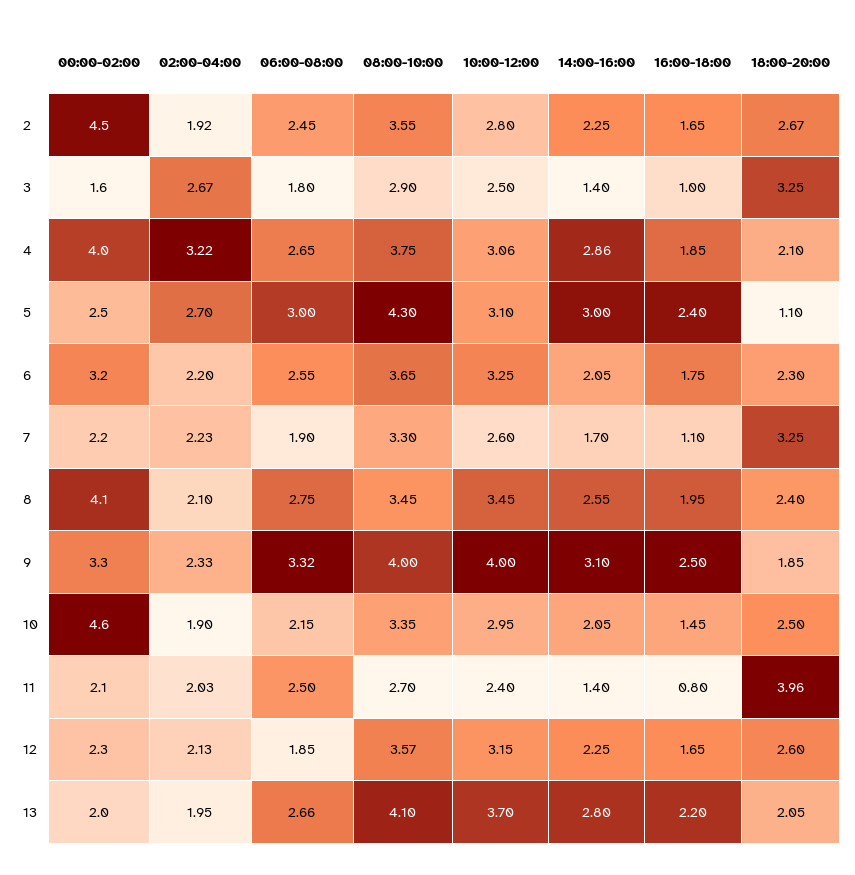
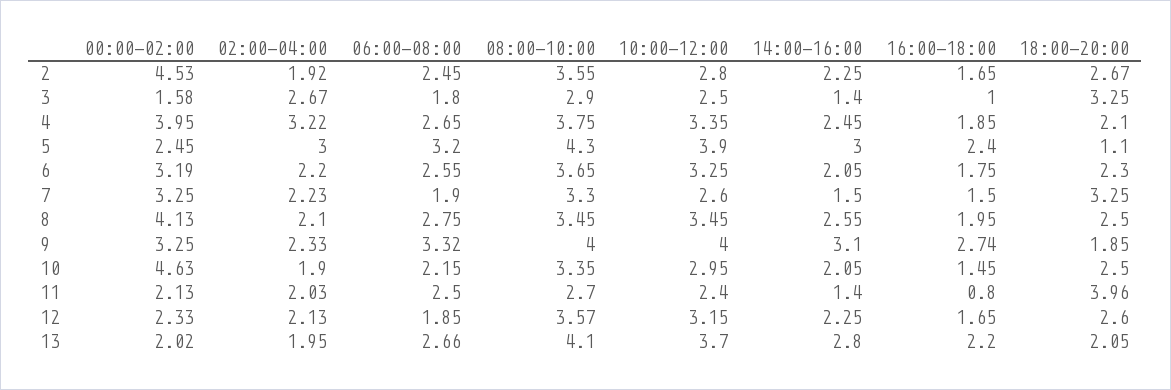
  {
    "00:00-02:00": {
      "2": 4.53,
      "3": 1.58,
      "4": 3.95,
      "5": 2.45,
      "6": 3.19,
-     "7": 2.2,
+     "7": 3.25,
      "8": 4.13,
      "9": 3.25,
      "10": 4.63,
      "11": 2.13,
      "12": 2.33,
      "13": 2.02
    },
    "02:00-04:00": {
      "2": 1.92,
      "3": 2.67,
      "4": 3.22,
-     "5": 2.7,
+     "5": 3,
      "6": 2.2,
      "7": 2.23,
      "8": 2.1,
      "9": 2.33,
      "10": 1.9,
      "11": 2.03,
      "12": 2.13,
      "13": 1.95
    },
    "06:00-08:00": {
      "2": 2.45,
      "3": 1.8,
      "4": 2.65,
-     "5": 3,
+     "5": 3.2,
      "6": 2.55,
      "7": 1.9,
      "8": 2.75,
      "9": 3.32,
      "10": 2.15,
      "11": 2.5,
      "12": 1.85,
      "13": 2.66
    },
    "08:00-10:00": {
      "2": 3.55,
      "3": 2.9,
      "4": 3.75,
      "5": 4.3,
      "6": 3.65,
      "7": 3.3,
      "8": 3.45,
      "9": 4,
      "10": 3.35,
      "11": 2.7,
      "12": 3.57,
      "13": 4.1
    },
    "10:00-12:00": {
      "2": 2.8,
      "3": 2.5,
-     "4": 3.06,
+     "4": 3.35,
-     "5": 3.1,
+     "5": 3.9,
      "6": 3.25,
      "7": 2.6,
      "8": 3.45,
      "9": 4,
      "10": 2.95,
      "11": 2.4,
      "12": 3.15,
      "13": 3.7
    },
    "14:00-16:00": {
      "2": 2.25,
      "3": 1.4,
-     "4": 2.86,
+     "4": 2.45,
      "5": 3,
      "6": 2.05,
-     "7": 1.7,
+     "7": 1.5,
      "8": 2.55,
      "9": 3.1,
      "10": 2.05,
      "11": 1.4,
      "12": 2.25,
      "13": 2.8
    },
    "16:00-18:00": {
      "2": 1.65,
      "3": 1,
      "4": 1.85,
      "5": 2.4,
      "6": 1.75,
-     "7": 1.1,
+     "7": 1.5,
      "8": 1.95,
-     "9": 2.5,
+     "9": 2.74,
      "10": 1.45,
      "11": 0.8,
      "12": 1.65,
      "13": 2.2
    },
    "18:00-20:00": {
      "2": 2.67,
      "3": 3.25,
      "4": 2.1,
      "5": 1.1,
      "6": 2.3,
      "7": 3.25,
-     "8": 2.4,
+     "8": 2.5,
      "9": 1.85,
      "10": 2.5,
      "11": 3.96,
      "12": 2.6,
      "13": 2.05
    }
  }

